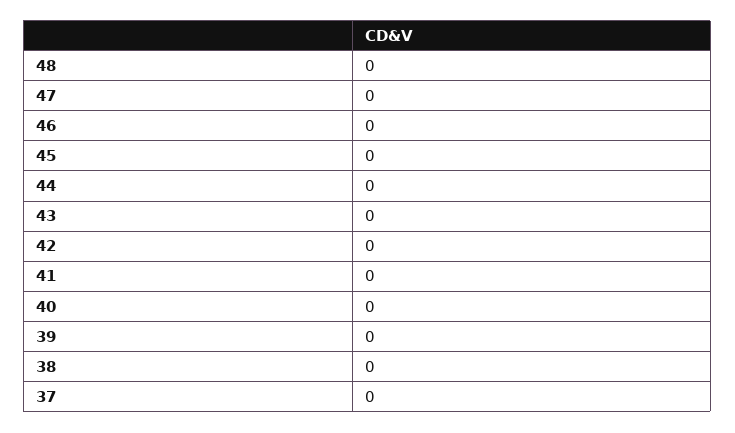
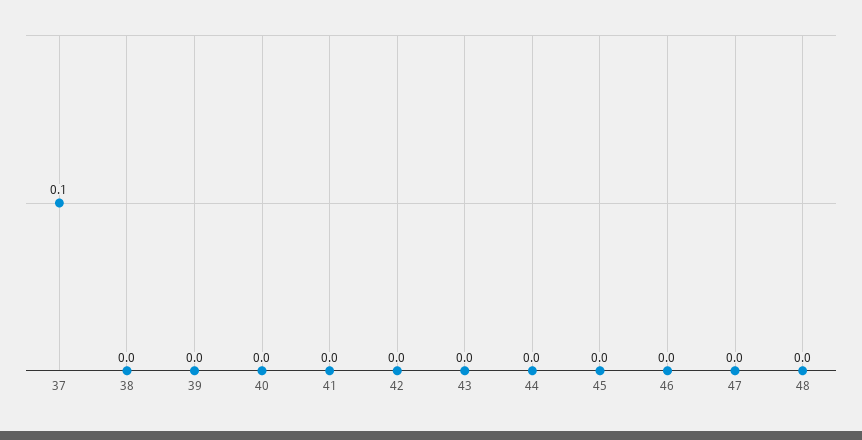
  {
    "48": 0,
    "47": 0,
    "46": 0,
    "45": 0,
    "44": 0,
    "43": 0,
    "42": 0,
    "41": 0,
    "40": 0,
    "39": 0,
    "38": 0,
-   "37": 0
+   "37": 0.1
  }

